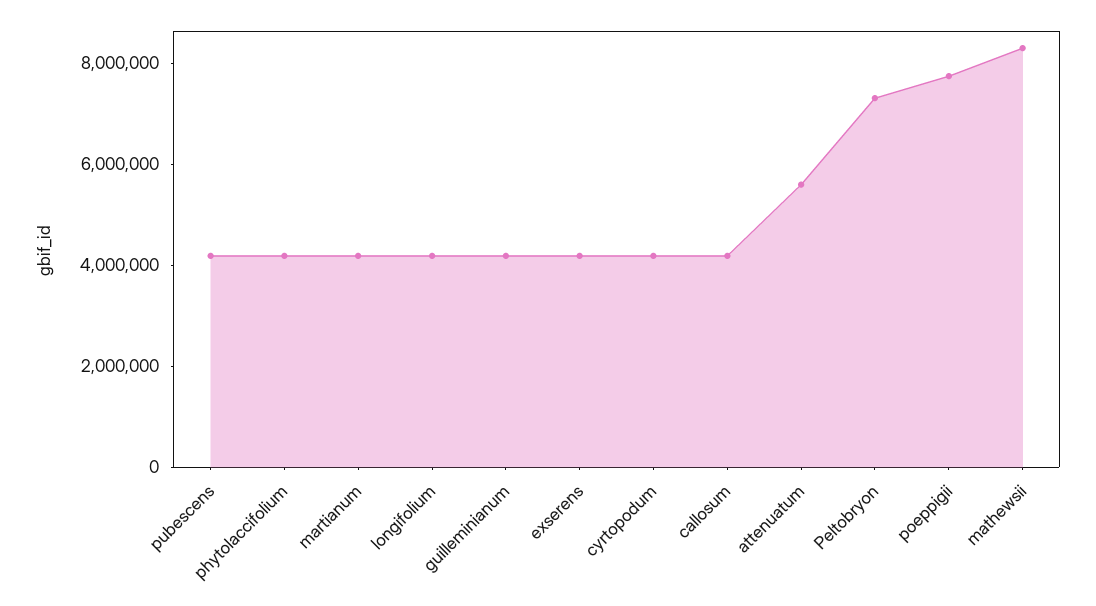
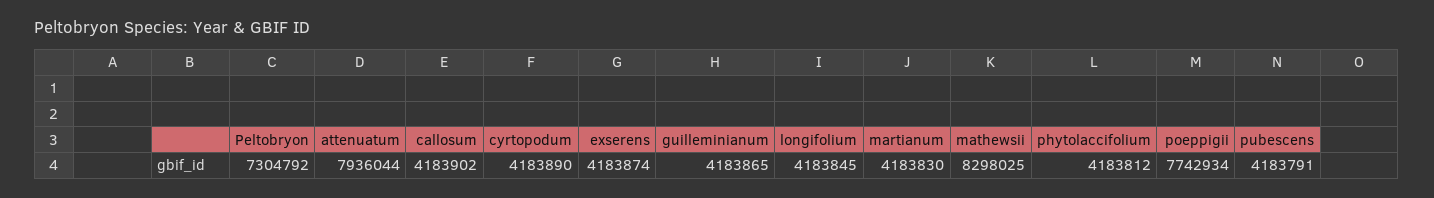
  {
    "pubescens": 4183791,
    "phytolaccifolium": 4183812,
    "martianum": 4183830,
    "longifolium": 4183845,
    "guilleminianum": 4183865,
    "exserens": 4183874,
    "cyrtopodum": 4183890,
    "callosum": 4183902,
-   "attenuatum": 5500000,
+   "attenuatum": 7936044,
    "Peltobryon": 7304792,
    "poeppigii": 7742934,
    "mathewsii": 8298025
  }

